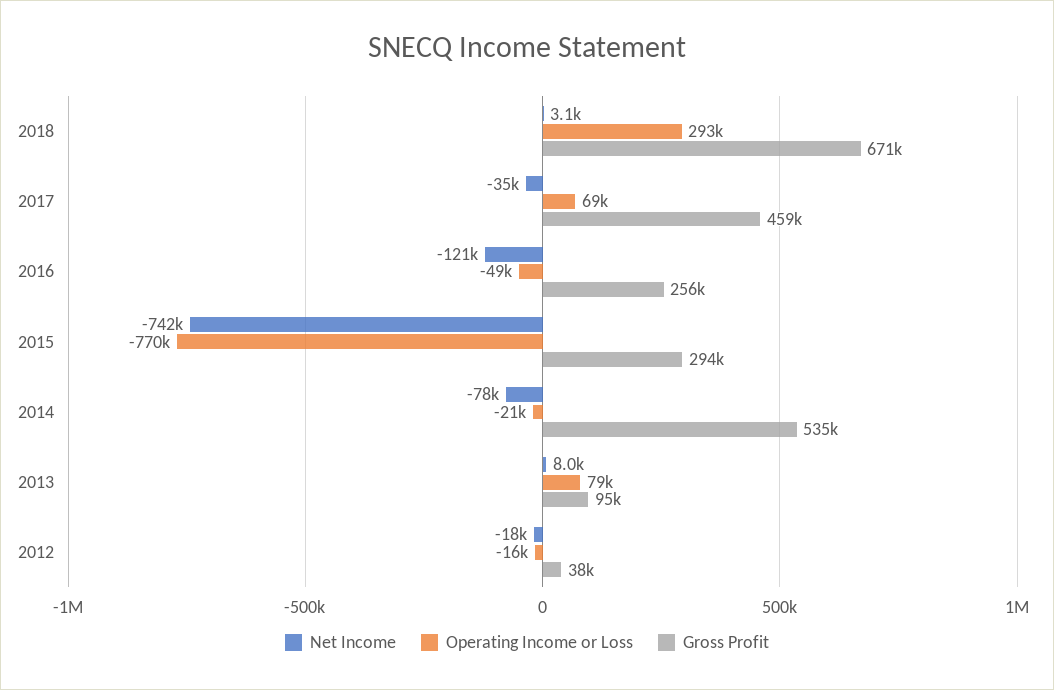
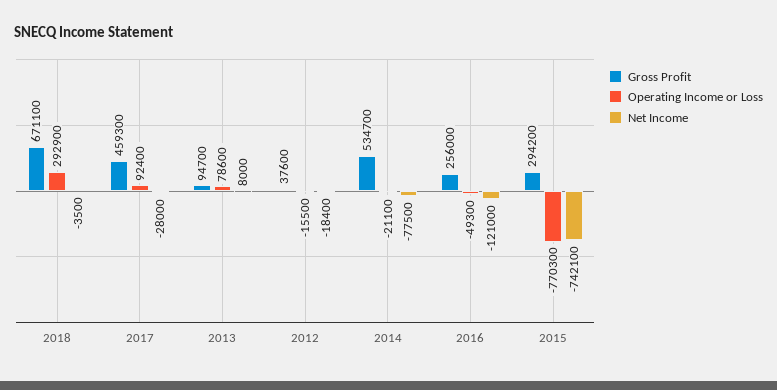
  {
    "Net Income": {
-     "2018": 3100,
+     "2018": -3500,
-     "2017": -35000,
+     "2017": -28000,
      "2016": -121000,
      "2015": -742100,
      "2014": -77500,
      "2013": 8000,
      "2012": -18400
    },
    "Operating Income or Loss": {
      "2018": 292900,
-     "2017": 69000,
+     "2017": 92400,
      "2016": -49300,
      "2015": -770300,
      "2014": -21100,
      "2013": 78600,
      "2012": -15500
    },
    "Gross Profit": {
      "2018": 671100,
      "2017": 459300,
      "2016": 256000,
      "2015": 294200,
      "2014": 534700,
      "2013": 94700,
      "2012": 37600
    }
  }

